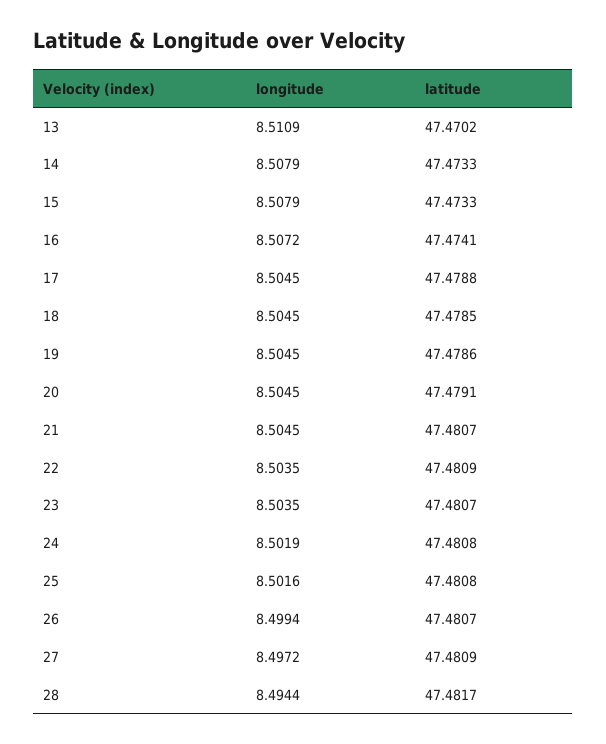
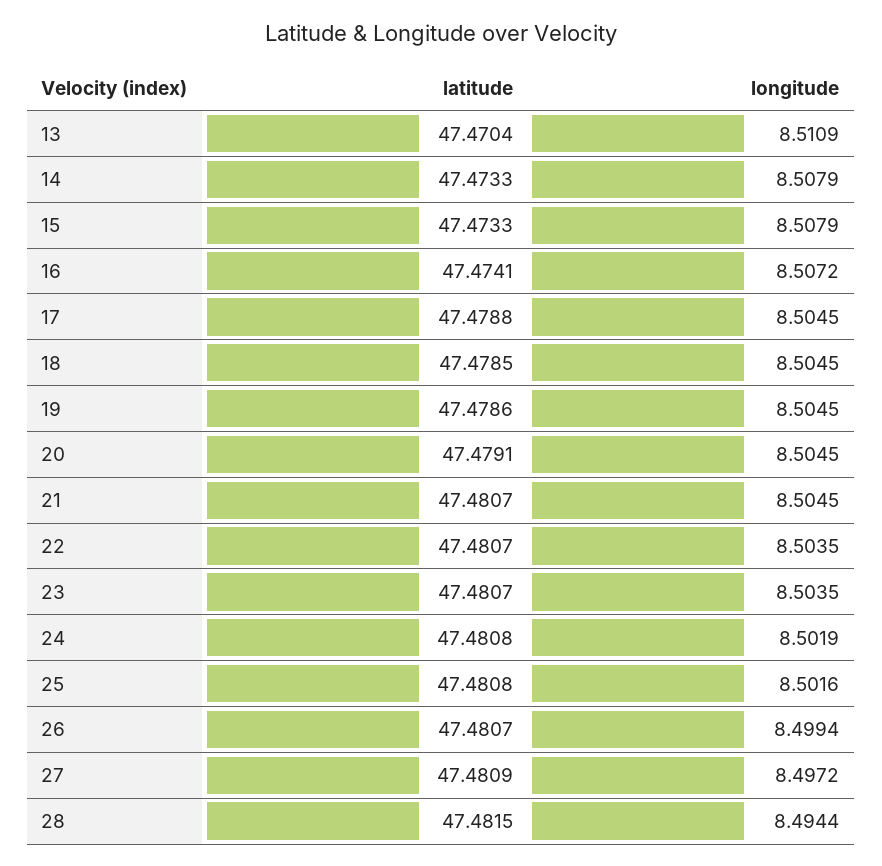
  {
    "longitude": {
      "13": 8.5109,
      "14": 8.5079,
      "15": 8.5079,
      "16": 8.5072,
      "17": 8.5045,
      "18": 8.5045,
      "19": 8.5045,
      "20": 8.5045,
      "21": 8.5045,
      "22": 8.5035,
      "23": 8.5035,
      "24": 8.5019,
      "25": 8.5016,
      "26": 8.4994,
      "27": 8.4972,
      "28": 8.4944
    },
    "latitude": {
-     "13": 47.4702,
+     "13": 47.4704,
      "14": 47.4733,
      "15": 47.4733,
      "16": 47.4741,
      "17": 47.4788,
      "18": 47.4785,
      "19": 47.4786,
      "20": 47.4791,
      "21": 47.4807,
-     "22": 47.4809,
+     "22": 47.4807,
      "23": 47.4807,
      "24": 47.4808,
      "25": 47.4808,
      "26": 47.4807,
      "27": 47.4809,
-     "28": 47.4817
+     "28": 47.4815
    }
  }

